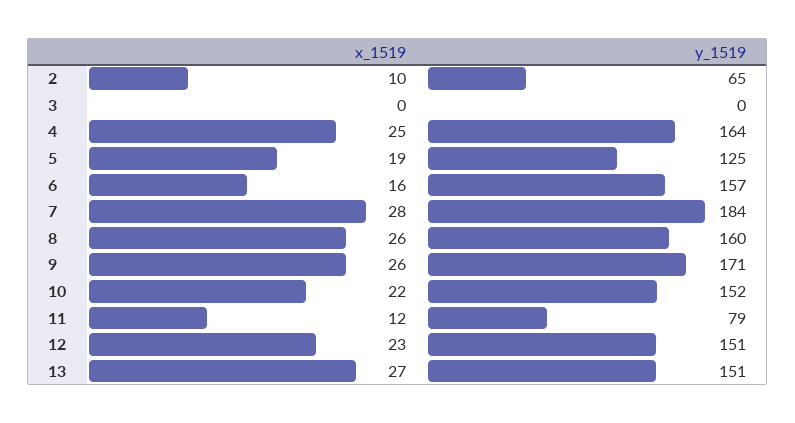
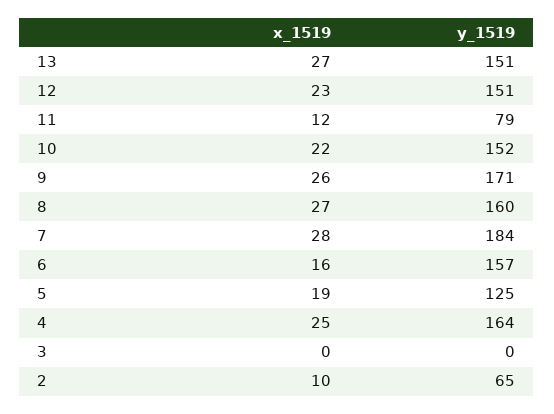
  {
    "x_1519": {
      "2": 10,
      "3": 0,
      "4": 25,
      "5": 19,
      "6": 16,
      "7": 28,
-     "8": 26,
+     "8": 27,
      "9": 26,
      "10": 22,
      "11": 12,
      "12": 23,
      "13": 27
    },
    "y_1519": {
      "2": 65,
      "3": 0,
      "4": 164,
      "5": 125,
      "6": 157,
      "7": 184,
      "8": 160,
      "9": 171,
      "10": 152,
      "11": 79,
      "12": 151,
      "13": 151
    }
  }

